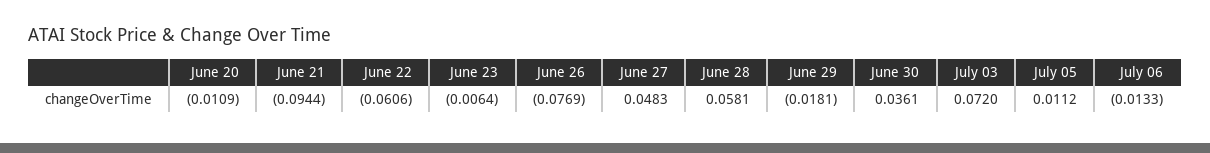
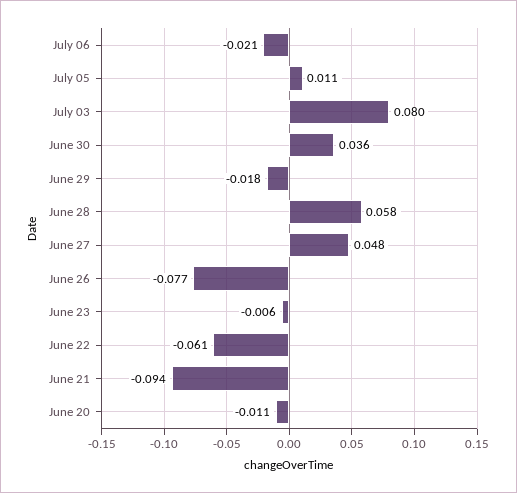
  {
    "June 20": -0.0109,
    "June 21": -0.0944,
    "June 22": -0.0606,
    "June 23": -0.0064,
    "June 26": -0.0769,
    "June 27": 0.0483,
    "June 28": 0.0581,
    "June 29": -0.0181,
    "June 30": 0.0361,
-   "July 03": 0.072,
+   "July 03": 0.08,
    "July 05": 0.0112,
-   "July 06": -0.0133
+   "July 06": -0.021
  }

